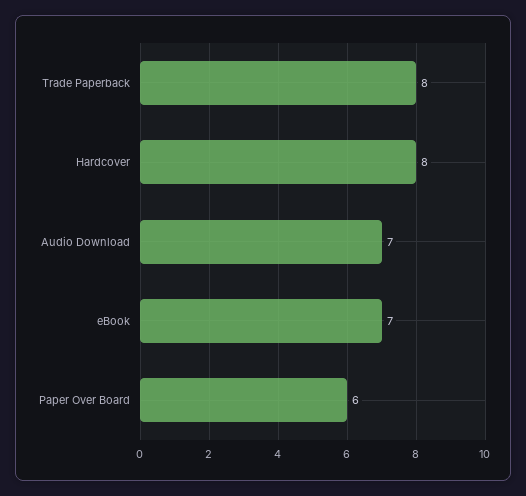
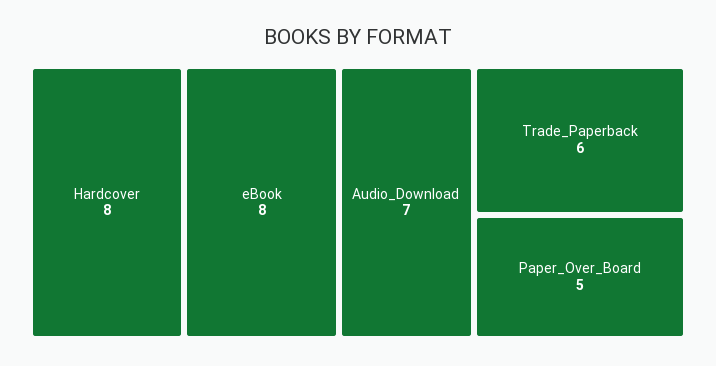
  {
-   "Trade Paperback": 8,
+   "Trade Paperback": 6,
    "Hardcover": 8,
    "Audio Download": 7,
-   "eBook": 7,
+   "eBook": 8,
-   "Paper Over Board": 6
+   "Paper Over Board": 5
  }

